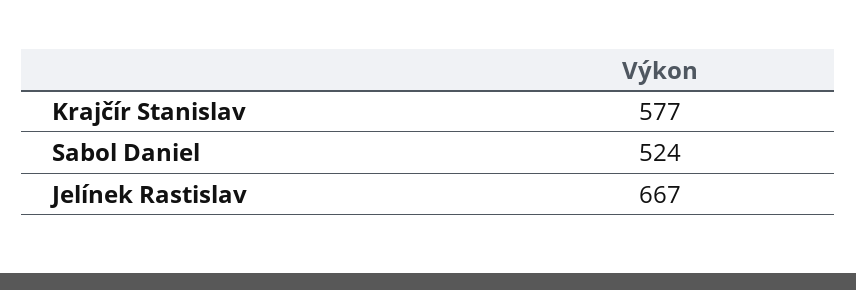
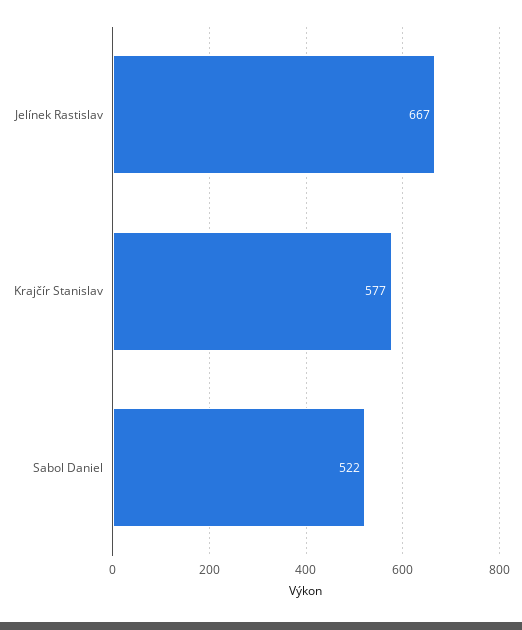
  {
    "Krajčír Stanislav": 577,
-   "Sabol Daniel": 524,
+   "Sabol Daniel": 522,
    "Jelínek Rastislav": 667
  }

